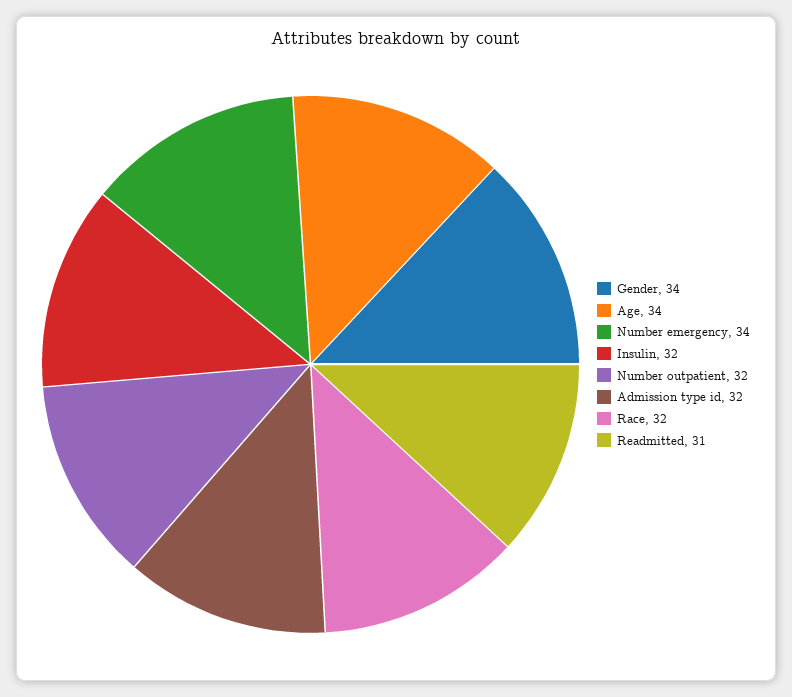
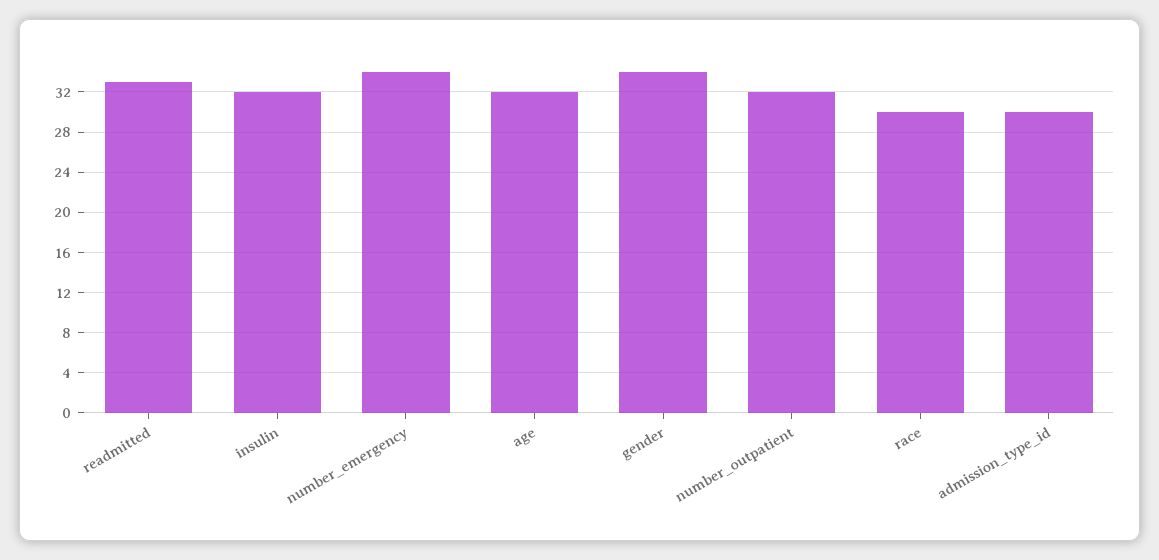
  {
    "Gender": 34,
-   "Age": 34,
+   "Age": 32,
    "Number emergency": 34,
    "Insulin": 32,
    "Number outpatient": 32,
-   "Admission type id": 32,
+   "Admission type id": 30,
-   "Race": 32,
+   "Race": 30,
-   "Readmitted": 31
+   "Readmitted": 33
  }

